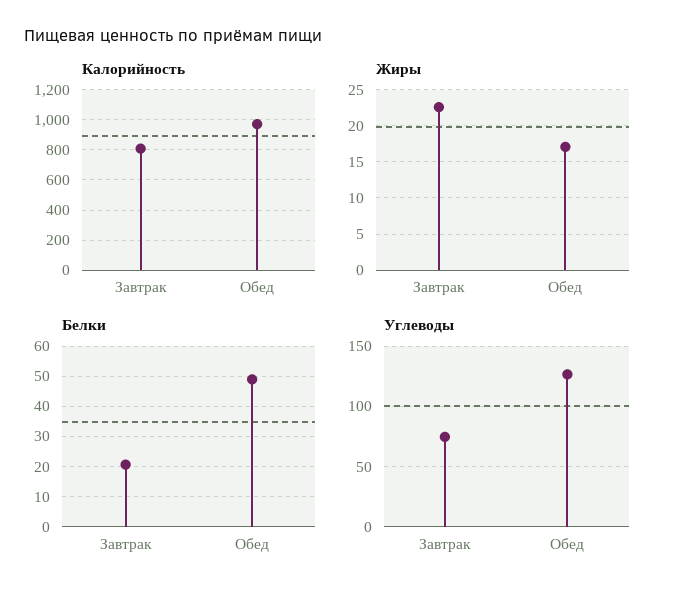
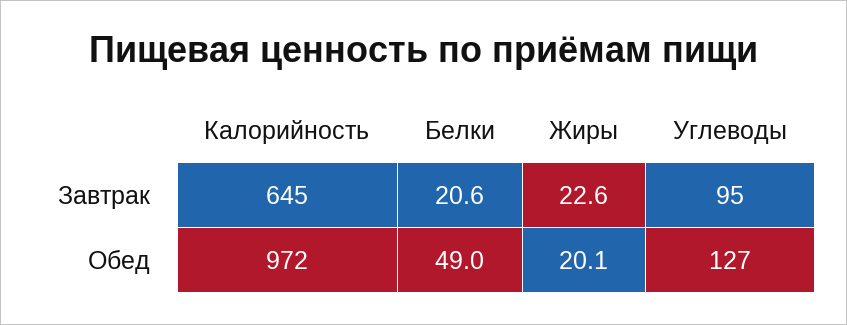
  {
    "Калорийность": {
-     "Завтрак": 800,
+     "Завтрак": 645,
      "Обед": 972
    },
    "Жиры": {
      "Завтрак": 22.6,
-     "Обед": 17
+     "Обед": 20.1
    },
    "Белки": {
      "Завтрак": 20.6,
      "Обед": 49
    },
    "Углеводы": {
-     "Завтрак": 75,
+     "Завтрак": 95,
      "Обед": 127
    }
  }

